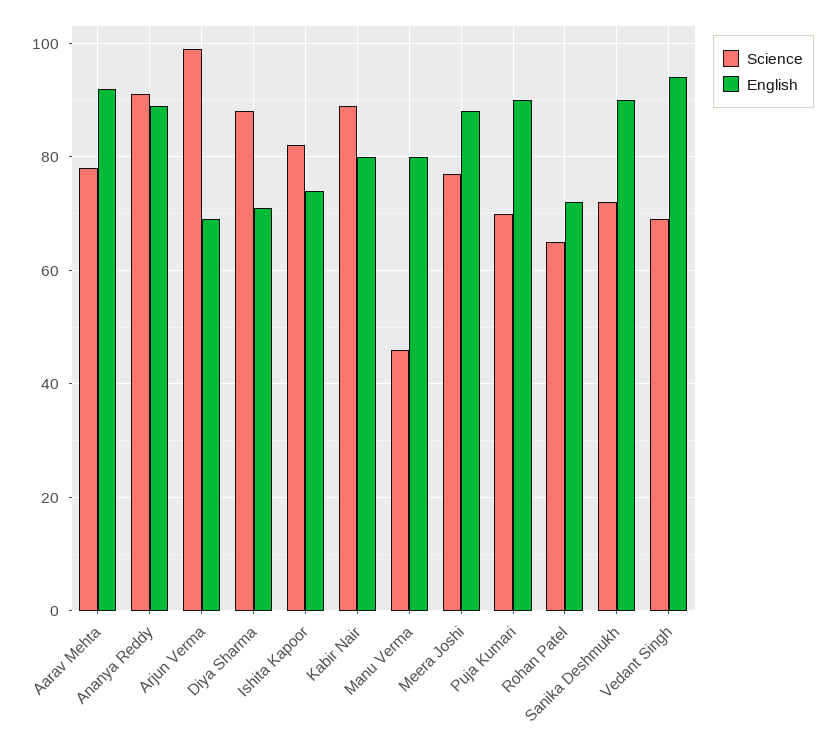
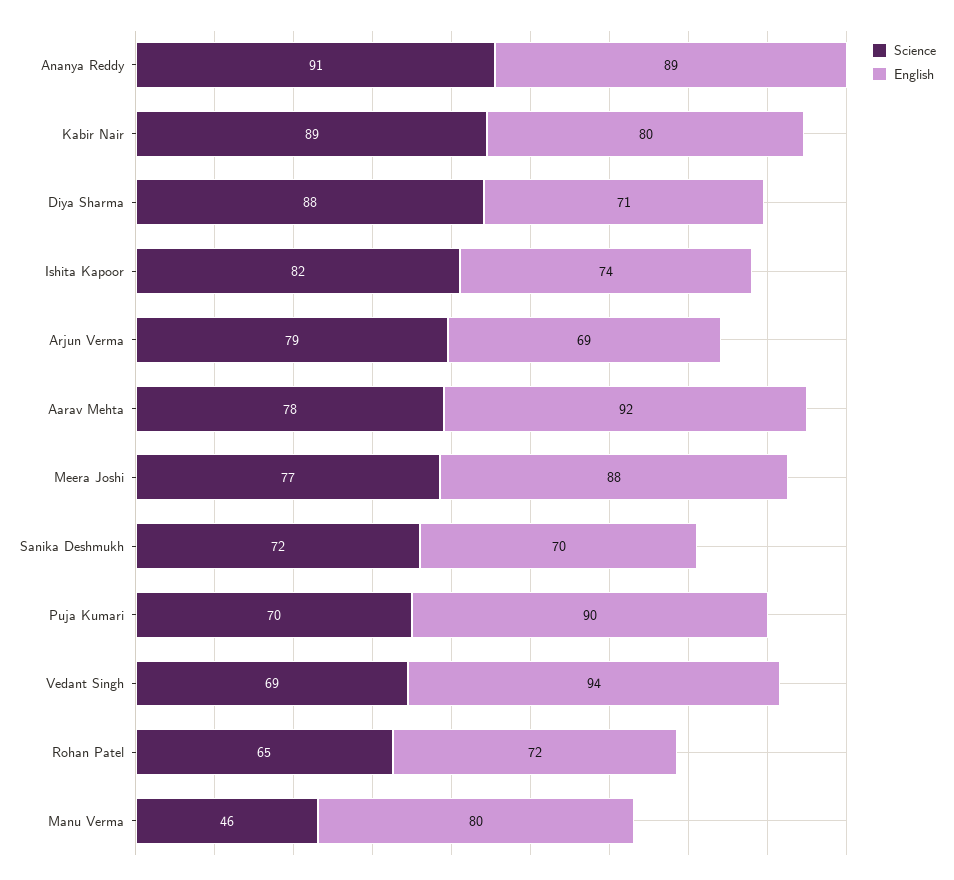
  {
    "Science": {
      "Aarav Mehta": 78,
      "Ananya Reddy": 91,
-     "Arjun Verma": 100,
+     "Arjun Verma": 79,
      "Diya Sharma": 88,
      "Ishita Kapoor": 82,
      "Kabir Nair": 89,
      "Manu Verma": 46,
      "Meera Joshi": 77,
      "Puja Kumari": 70,
      "Rohan Patel": 65,
      "Sanika Deshmukh": 72,
      "Vedant Singh": 69
    },
    "English": {
      "Aarav Mehta": 92,
      "Ananya Reddy": 89,
      "Arjun Verma": 69,
      "Diya Sharma": 71,
      "Ishita Kapoor": 74,
      "Kabir Nair": 80,
      "Manu Verma": 80,
      "Meera Joshi": 88,
      "Puja Kumari": 90,
      "Rohan Patel": 72,
-     "Sanika Deshmukh": 90,
+     "Sanika Deshmukh": 70,
      "Vedant Singh": 94
    }
  }

